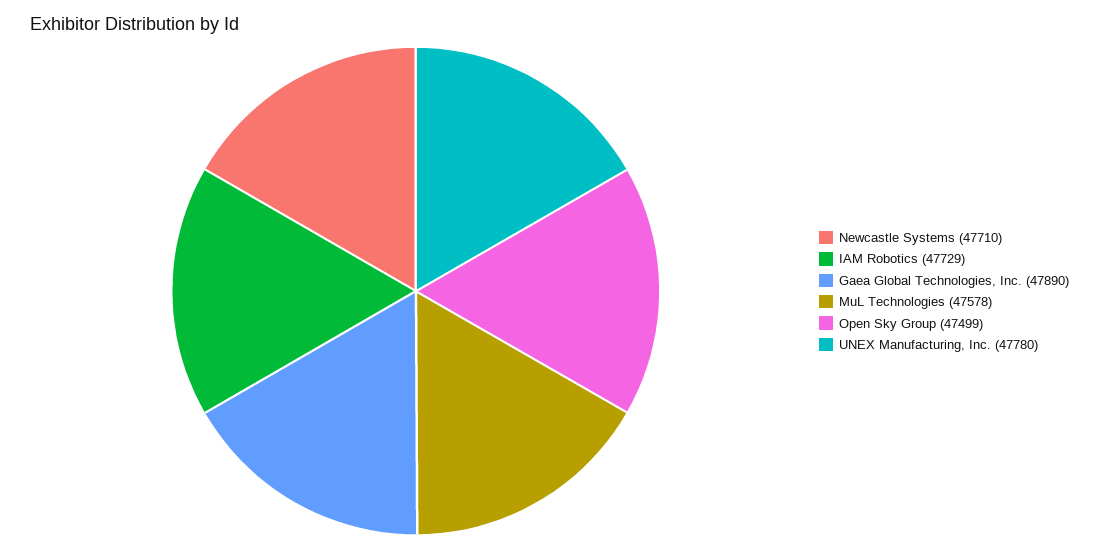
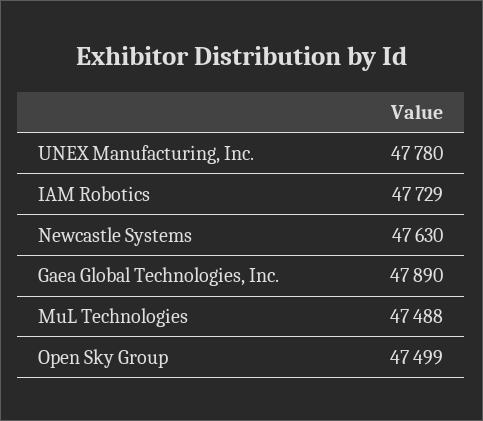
  {
-   "Newcastle Systems": 47710,
+   "Newcastle Systems": 47630,
    "IAM Robotics": 47729,
    "Gaea Global Technologies, Inc.": 47890,
-   "MuL Technologies": 47578,
+   "MuL Technologies": 47488,
    "Open Sky Group": 47499,
    "UNEX Manufacturing, Inc.": 47780
  }

